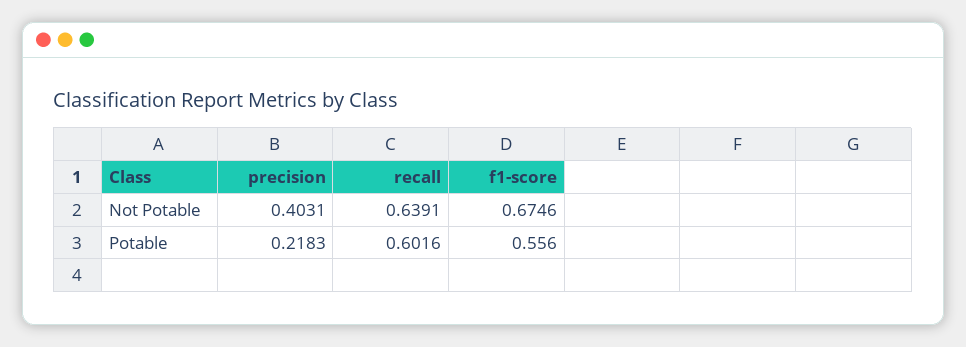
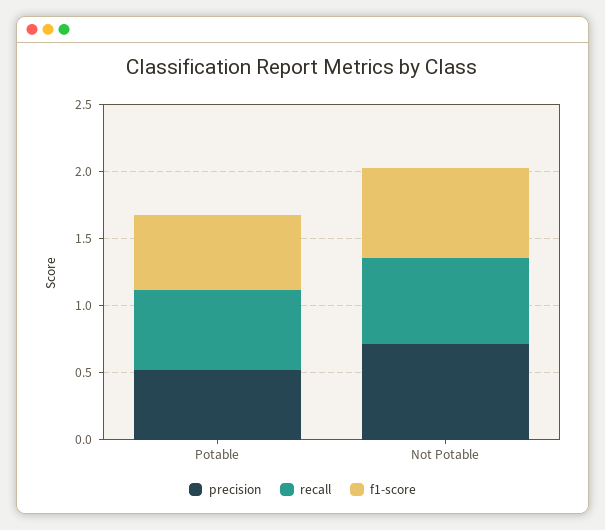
  {
    "precision": {
-     "Not Potable": 0.4031,
+     "Not Potable": 0.7,
-     "Potable": 0.2183
+     "Potable": 0.5
    },
    "recall": {
      "Not Potable": 0.6391,
      "Potable": 0.6016
    },
    "f1-score": {
      "Not Potable": 0.6746,
      "Potable": 0.556
    }
  }

